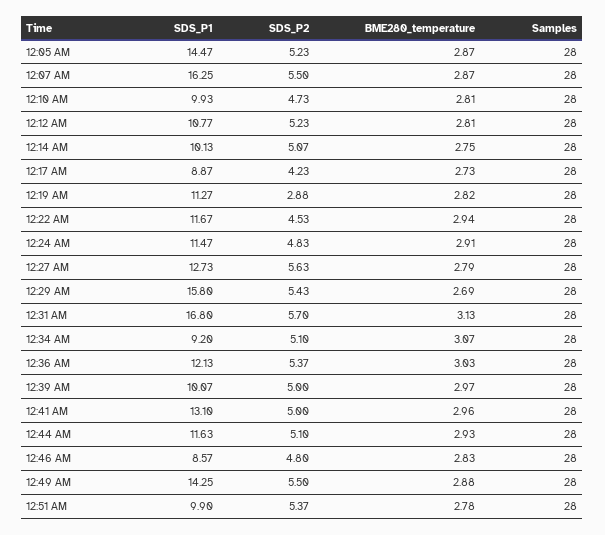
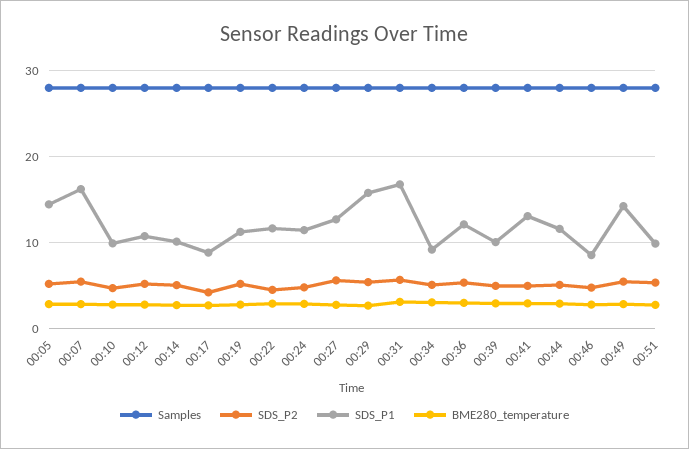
  {
    "SDS_P1": {
      "12:05 AM": 14.47,
      "12:07 AM": 16.25,
      "12:10 AM": 9.93,
      "12:12 AM": 10.77,
      "12:14 AM": 10.13,
      "12:17 AM": 8.87,
      "12:19 AM": 11.27,
      "12:22 AM": 11.67,
      "12:24 AM": 11.47,
      "12:27 AM": 12.73,
      "12:29 AM": 15.8,
      "12:31 AM": 16.8,
      "12:34 AM": 9.2,
      "12:36 AM": 12.13,
      "12:39 AM": 10.07,
      "12:41 AM": 13.1,
      "12:44 AM": 11.63,
      "12:46 AM": 8.57,
      "12:49 AM": 14.25,
      "12:51 AM": 9.9
    },
    "SDS_P2": {
      "12:05 AM": 5.23,
      "12:07 AM": 5.5,
      "12:10 AM": 4.73,
      "12:12 AM": 5.23,
      "12:14 AM": 5.07,
      "12:17 AM": 4.23,
-     "12:19 AM": 2.88,
+     "12:19 AM": 5,
      "12:22 AM": 4.53,
      "12:24 AM": 4.83,
      "12:27 AM": 5.63,
      "12:29 AM": 5.43,
      "12:31 AM": 5.7,
      "12:34 AM": 5.1,
      "12:36 AM": 5.37,
      "12:39 AM": 5,
      "12:41 AM": 5,
      "12:44 AM": 5.1,
      "12:46 AM": 4.8,
      "12:49 AM": 5.5,
      "12:51 AM": 5.37
    },
    "BME280_temperature": {
      "12:05 AM": 2.87,
      "12:07 AM": 2.87,
      "12:10 AM": 2.81,
      "12:12 AM": 2.81,
      "12:14 AM": 2.75,
      "12:17 AM": 2.73,
      "12:19 AM": 2.82,
      "12:22 AM": 2.94,
      "12:24 AM": 2.91,
      "12:27 AM": 2.79,
      "12:29 AM": 2.69,
      "12:31 AM": 3.13,
      "12:34 AM": 3.07,
      "12:36 AM": 3.03,
      "12:39 AM": 2.97,
      "12:41 AM": 2.96,
      "12:44 AM": 2.93,
      "12:46 AM": 2.83,
      "12:49 AM": 2.88,
      "12:51 AM": 2.78
    },
    "Samples": {
      "12:05 AM": 28,
      "12:07 AM": 28,
      "12:10 AM": 28,
      "12:12 AM": 28,
      "12:14 AM": 28,
      "12:17 AM": 28,
      "12:19 AM": 28,
      "12:22 AM": 28,
      "12:24 AM": 28,
      "12:27 AM": 28,
      "12:29 AM": 28,
      "12:31 AM": 28,
      "12:34 AM": 28,
      "12:36 AM": 28,
      "12:39 AM": 28,
      "12:41 AM": 28,
      "12:44 AM": 28,
      "12:46 AM": 28,
      "12:49 AM": 28,
      "12:51 AM": 28
    }
  }

